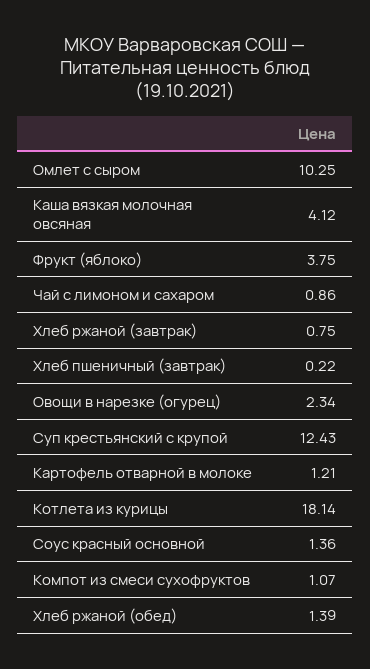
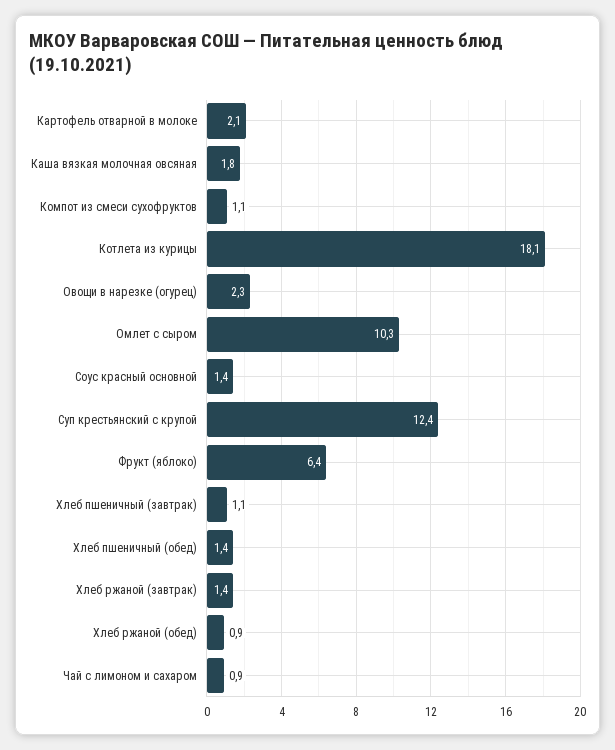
  {
    "Омлет с сыром": 10.25,
-   "Каша вязкая молочная овсяная": 4.12,
+   "Каша вязкая молочная овсяная": 1.8,
-   "Фрукт (яблоко)": 3.75,
+   "Фрукт (яблоко)": 6.4,
    "Чай с лимоном и сахаром": 0.86,
-   "Хлеб ржаной (завтрак)": 0.75,
+   "Хлеб ржаной (завтрак)": 1.4,
-   "Хлеб пшеничный (завтрак)": 0.22,
+   "Хлеб пшеничный (завтрак)": 1.1,
    "Овощи в нарезке (огурец)": 2.34,
    "Суп крестьянский с крупой": 12.43,
-   "Картофель отварной в молоке": 1.21,
+   "Картофель отварной в молоке": 2.1,
    "Котлета из курицы": 18.14,
    "Соус красный основной": 1.36,
    "Компот из смеси сухофруктов": 1.07,
-   "Хлеб ржаной (обед)": 1.39
+   "Хлеб ржаной (обед)": 0.9,
+   "Хлеб пшеничный (обед)": 1.4
  }

